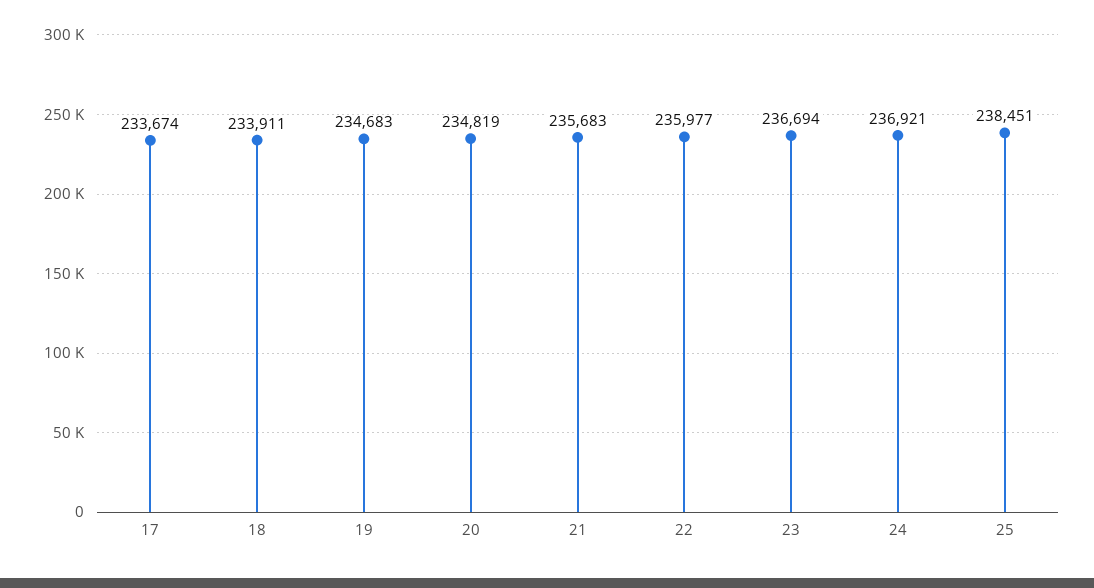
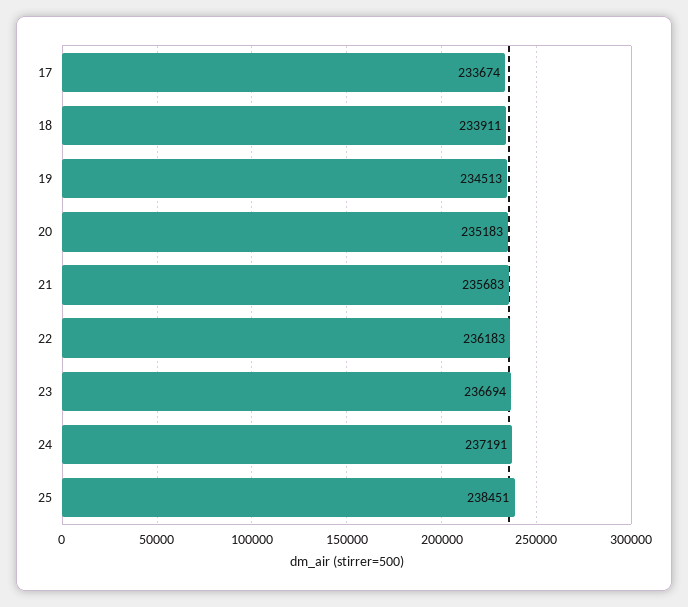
  {
    "17": 233674,
    "18": 233911,
-   "19": 234683,
+   "19": 234513,
-   "20": 234819,
+   "20": 235183,
    "21": 235683,
-   "22": 235977,
+   "22": 236183,
    "23": 236694,
-   "24": 236921,
+   "24": 237191,
    "25": 238451
  }

